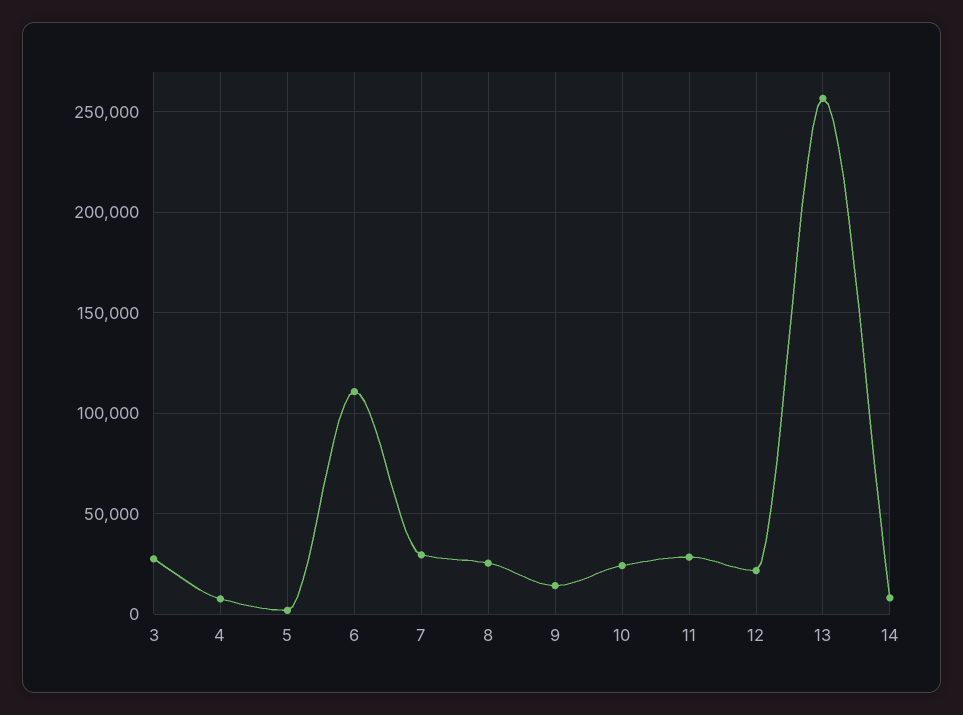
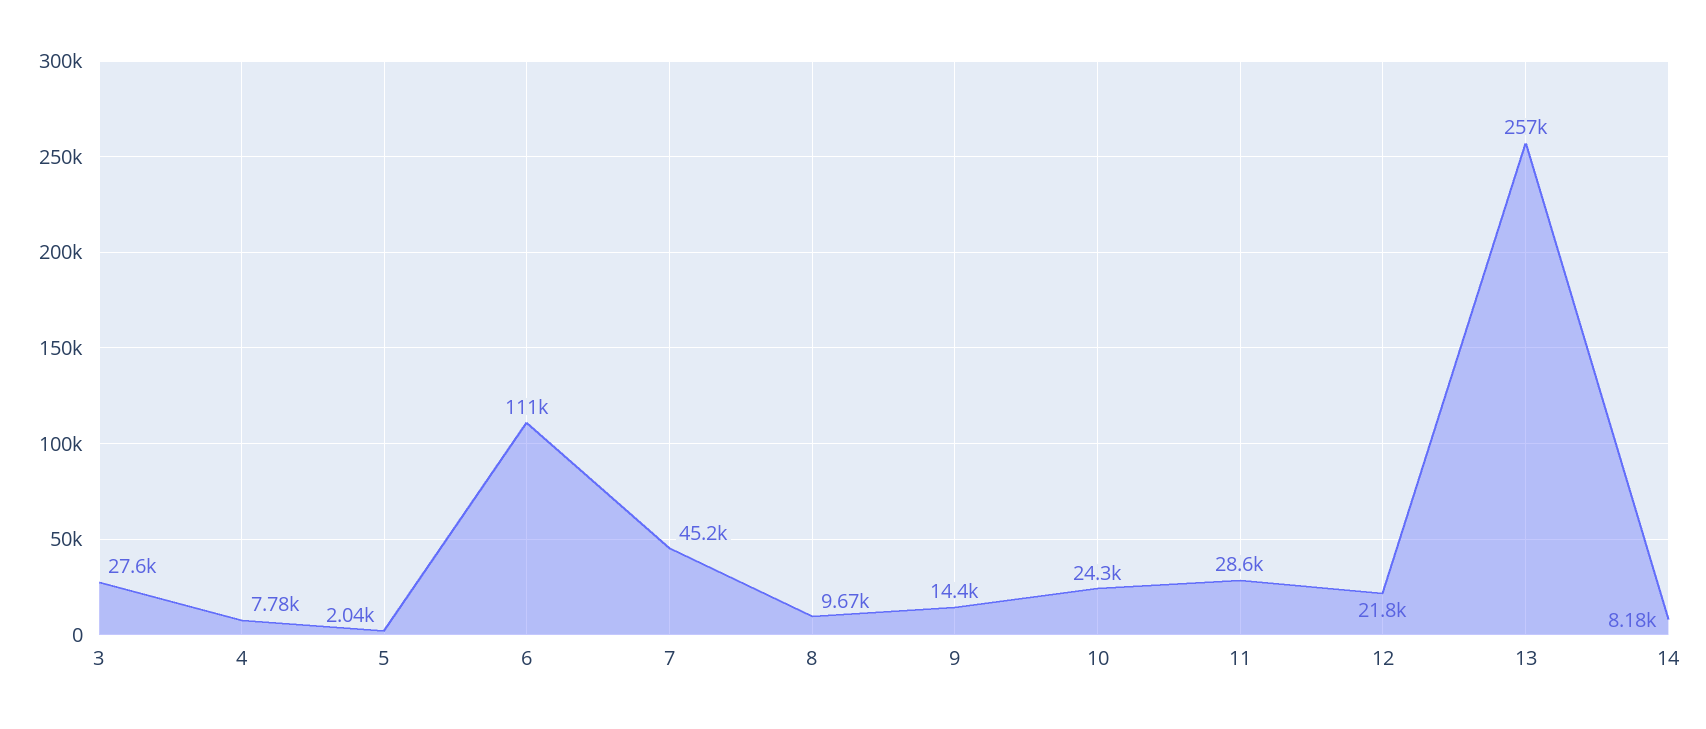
  {
    "3": 27600,
    "4": 7780,
    "5": 2040,
    "6": 111000,
-   "7": 30000,
+   "7": 45200,
-   "8": 25000,
+   "8": 9670,
    "9": 14400,
    "10": 24300,
    "11": 28600,
    "12": 21800,
    "13": 257000,
    "14": 8180
  }

